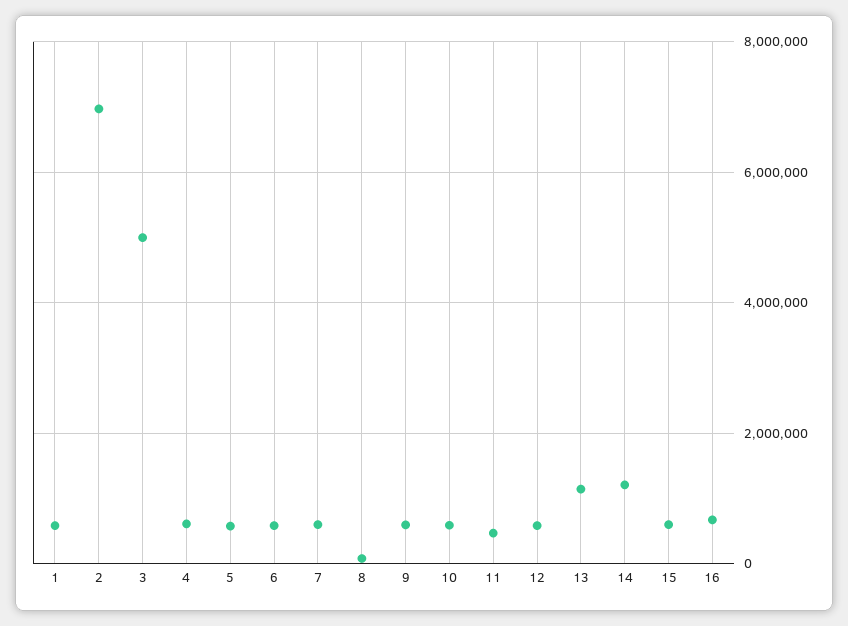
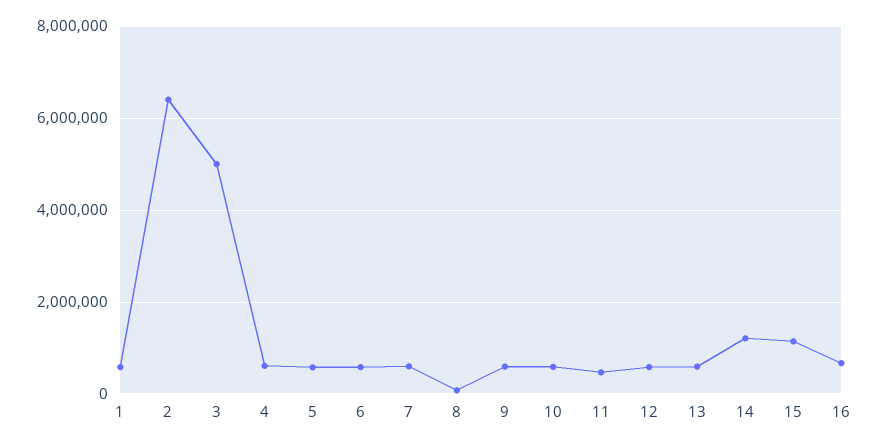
  {
    "1": 600000,
-   "2": 7000000,
+   "2": 6400000,
    "3": 5000000,
    "4": 600000,
    "5": 600000,
    "6": 600000,
    "7": 600000,
    "8": 0,
    "9": 600000,
    "10": 600000,
    "11": 400000,
    "12": 600000,
-   "13": 1200000,
+   "13": 600000,
    "14": 1200000,
-   "15": 600000,
+   "15": 1200000,
    "16": 600000
  }

